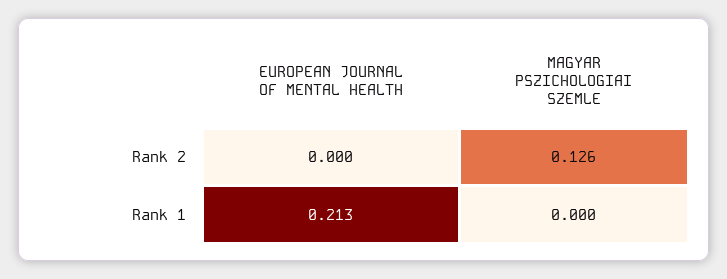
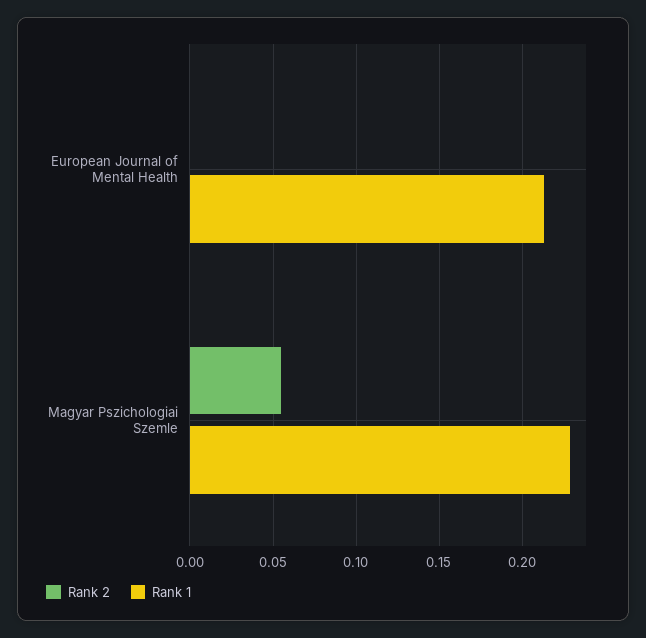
  {
    "Rank 2": {
      "EUROPEAN JOURNAL OF MENTAL HEALTH": 0,
-     "MAGYAR PSZICHOLOGIAI SZEMLE": 0.126
+     "MAGYAR PSZICHOLOGIAI SZEMLE": 0.055
    },
    "Rank 1": {
      "EUROPEAN JOURNAL OF MENTAL HEALTH": 0.213,
-     "MAGYAR PSZICHOLOGIAI SZEMLE": 0
+     "MAGYAR PSZICHOLOGIAI SZEMLE": 0.23
    }
  }

